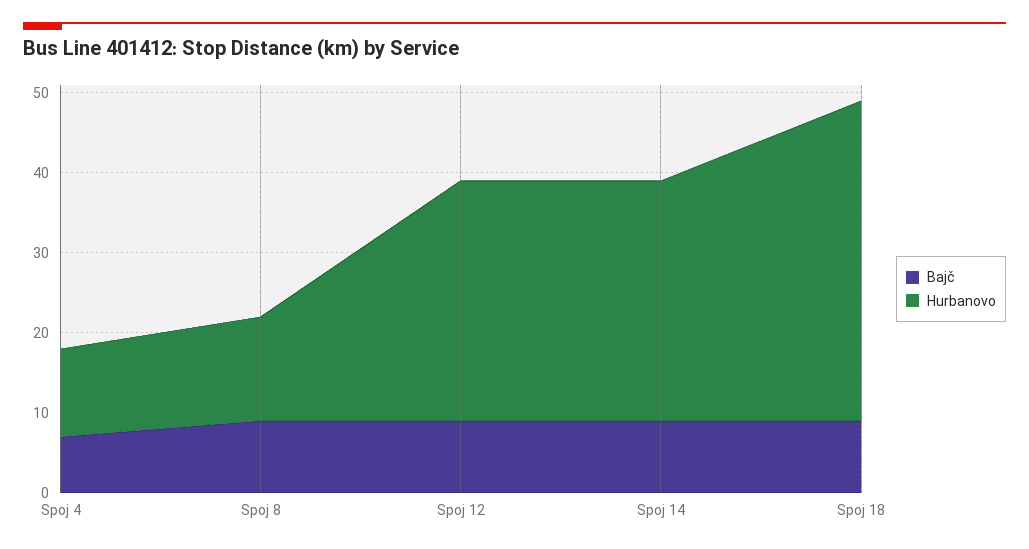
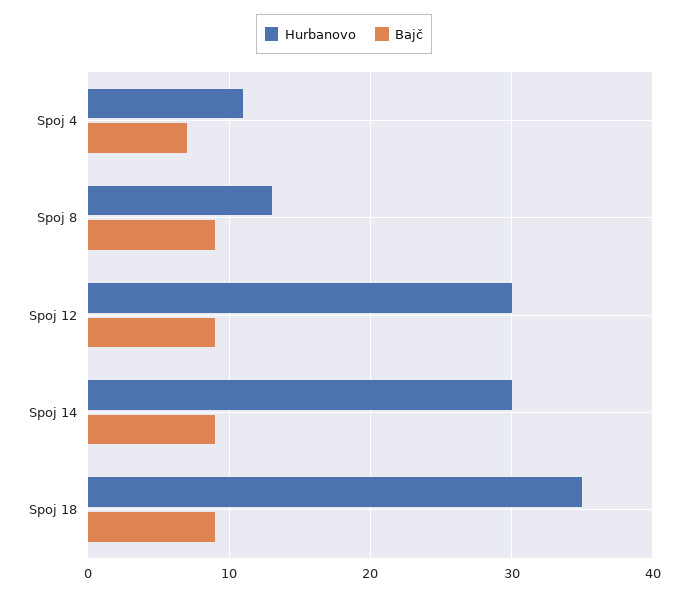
  {
    "Bajč": {
      "Spoj 4": 7,
      "Spoj 8": 9,
      "Spoj 12": 9,
      "Spoj 14": 9,
      "Spoj 18": 9
    },
    "Hurbanovo": {
      "Spoj 4": 11,
      "Spoj 8": 13,
      "Spoj 12": 30,
      "Spoj 14": 30,
-     "Spoj 18": 40
+     "Spoj 18": 35
    }
  }

